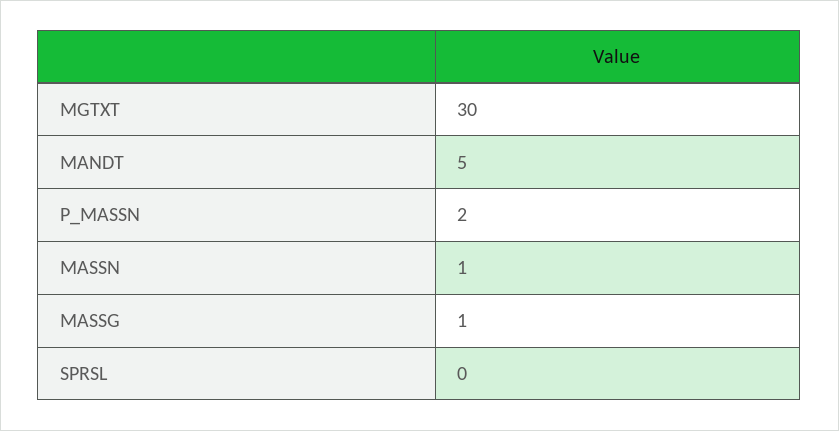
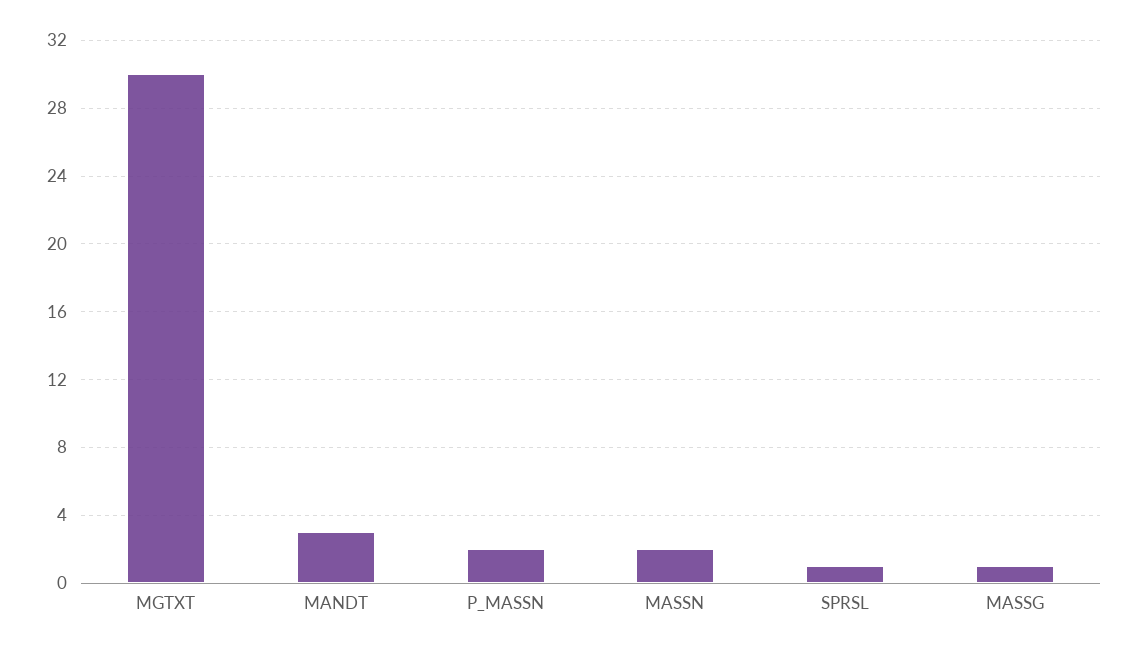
  {
    "MGTXT": 30,
-   "MANDT": 5,
+   "MANDT": 3,
    "P_MASSN": 2,
-   "MASSN": 1,
+   "MASSN": 2,
    "MASSG": 1,
-   "SPRSL": 0
+   "SPRSL": 1
  }

